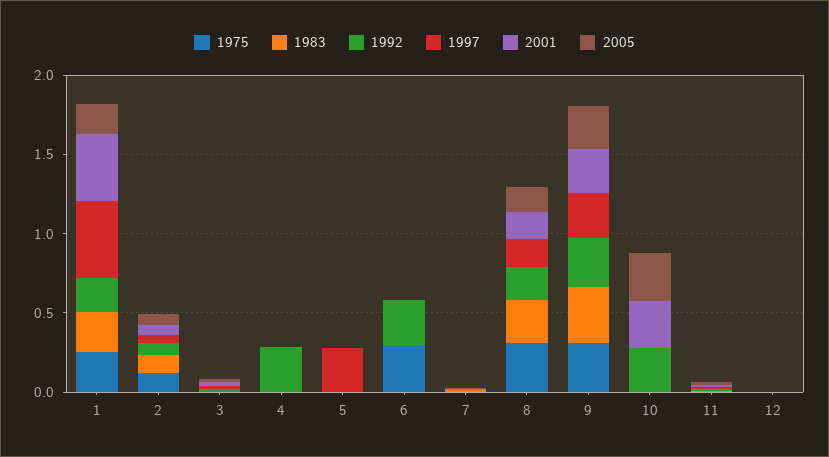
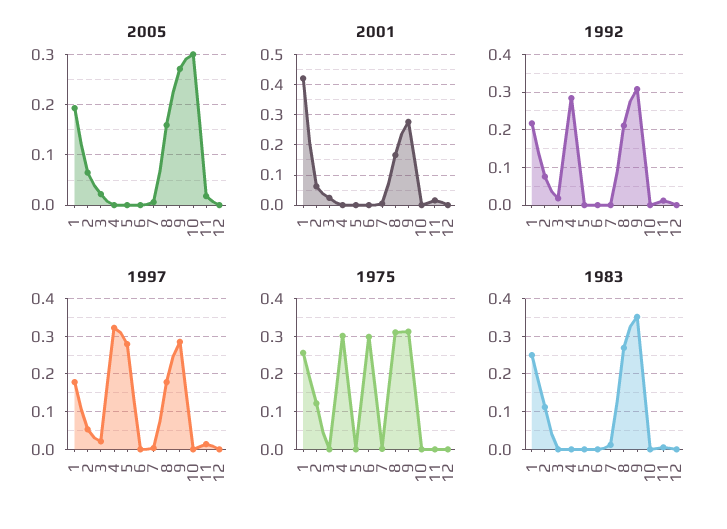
  {
    "1975": {
      "1": 0.26,
      "2": 0.12,
      "3": 0,
-     "4": 0,
+     "4": 0.3,
      "5": 0,
      "6": 0.3,
      "7": 0,
      "8": 0.32,
      "9": 0.32,
      "10": 0,
      "11": 0,
      "12": 0
    },
    "1983": {
      "1": 0.26,
      "2": 0.12,
      "3": 0,
      "4": 0,
      "5": 0,
      "6": 0,
      "7": 0.02,
      "8": 0.26,
      "9": 0.36,
      "10": 0,
      "11": 0,
      "12": 0
    },
    "1992": {
      "1": 0.22,
      "2": 0.08,
      "3": 0.02,
      "4": 0.28,
      "5": 0,
-     "6": 0.3,
+     "6": 0,
      "7": 0,
      "8": 0.22,
      "9": 0.3,
-     "10": 0.3,
+     "10": 0,
      "11": 0.02,
      "12": 0
    },
    "1997": {
-     "1": 0.5,
+     "1": 0.18,
      "2": 0.06,
      "3": 0.02,
-     "4": 0,
+     "4": 0.32,
      "5": 0.28,
      "6": 0,
      "7": 0,
      "8": 0.18,
      "9": 0.28,
      "10": 0,
      "11": 0.02,
      "12": 0
    },
    "2001": {
      "1": 0.42,
      "2": 0.06,
      "3": 0.02,
      "4": 0,
      "5": 0,
      "6": 0,
      "7": 0,
      "8": 0.16,
      "9": 0.28,
-     "10": 0.3,
+     "10": 0,
      "11": 0.02,
      "12": 0
    },
    "2005": {
      "1": 0.2,
      "2": 0.06,
      "3": 0.02,
      "4": 0,
      "5": 0,
      "6": 0,
      "7": 0,
      "8": 0.16,
      "9": 0.28,
      "10": 0.3,
      "11": 0.02,
      "12": 0
    }
  }

